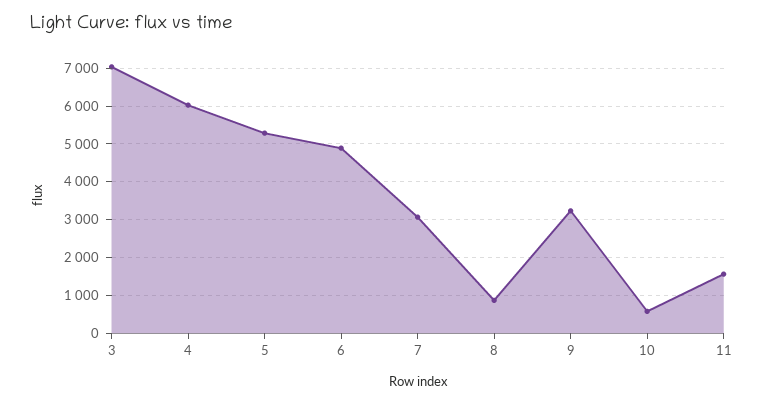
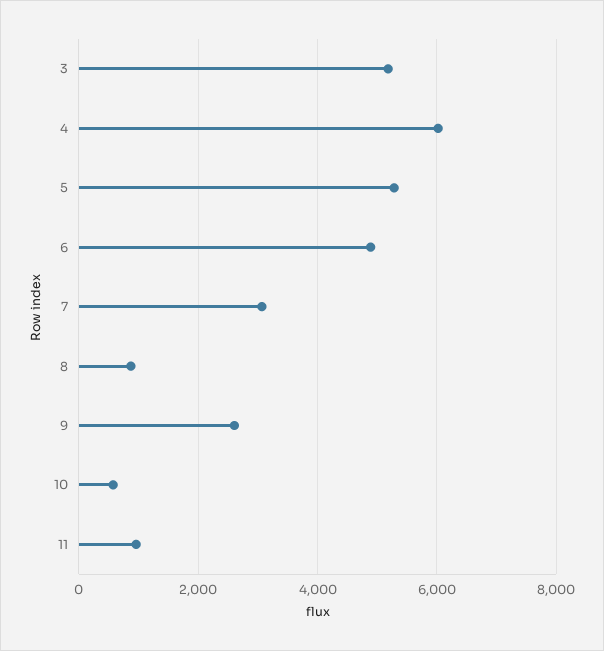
  {
-   "3": 7000,
+   "3": 5200,
    "4": 6000,
    "5": 5200,
    "6": 4800,
    "7": 3000,
    "8": 800,
-   "9": 3200,
+   "9": 2600,
    "10": 600,
-   "11": 1600
+   "11": 1000
  }

